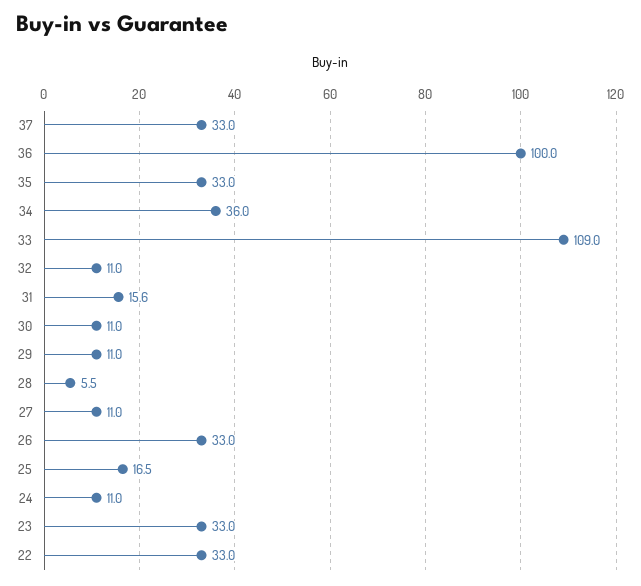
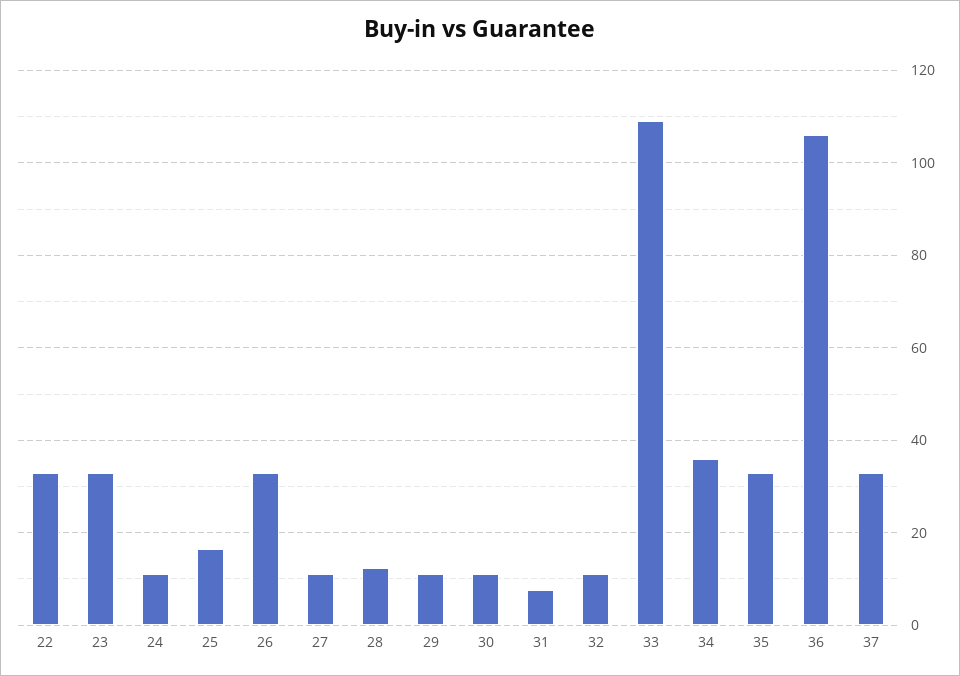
  {
    "37": 33,
-   "36": 100,
+   "36": 106,
    "35": 33,
    "34": 36,
    "33": 109,
    "32": 11,
-   "31": 15.6,
+   "31": 8,
    "30": 11,
    "29": 11,
-   "28": 5.5,
+   "28": 12,
    "27": 11,
    "26": 33,
    "25": 16.5,
    "24": 11,
    "23": 33,
    "22": 33
  }

